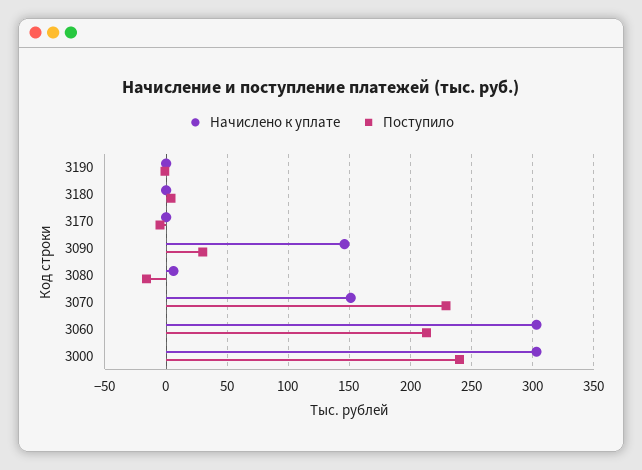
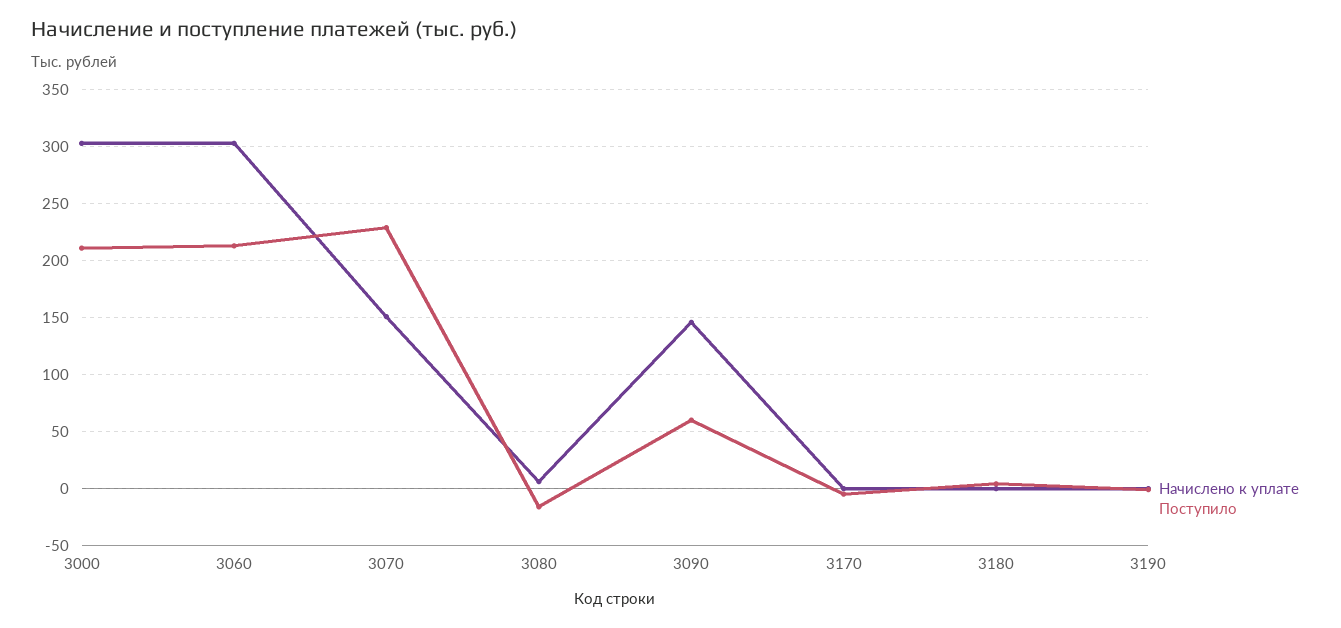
  {
    "Начислено к уплате": {
      "3190": 0,
      "3180": 0,
      "3170": 0,
      "3090": 145,
      "3080": 5,
      "3070": 150,
      "3060": 305,
      "3000": 305
    },
    "Поступило": {
      "3190": 0,
      "3180": 5,
      "3170": -5,
-     "3090": 30,
+     "3090": 60,
      "3080": -15,
      "3070": 230,
      "3060": 215,
-     "3000": 240
+     "3000": 210
    }
  }

